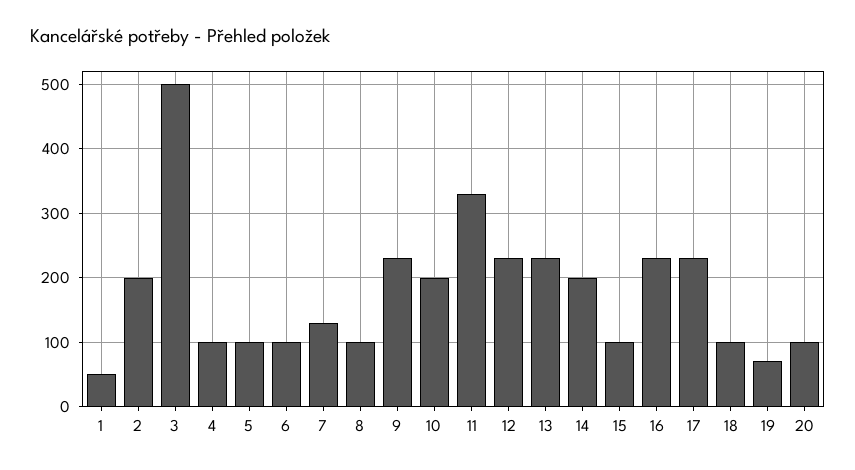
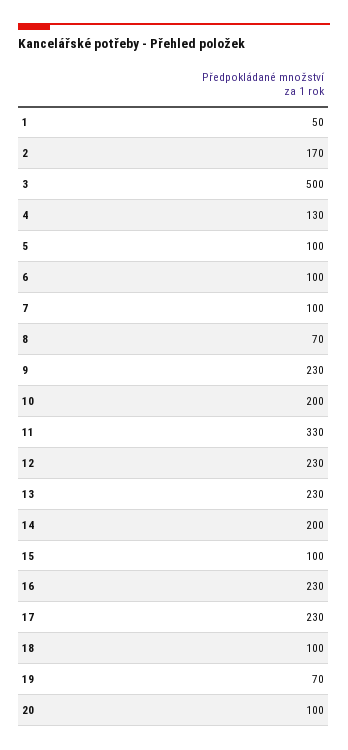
  {
    "1": 50,
-   "2": 200,
+   "2": 170,
    "3": 500,
-   "4": 100,
+   "4": 130,
    "5": 100,
    "6": 100,
-   "7": 130,
+   "7": 100,
-   "8": 100,
+   "8": 70,
    "9": 230,
    "10": 200,
    "11": 330,
    "12": 230,
    "13": 230,
    "14": 200,
    "15": 100,
    "16": 230,
    "17": 230,
    "18": 100,
    "19": 70,
    "20": 100
  }

